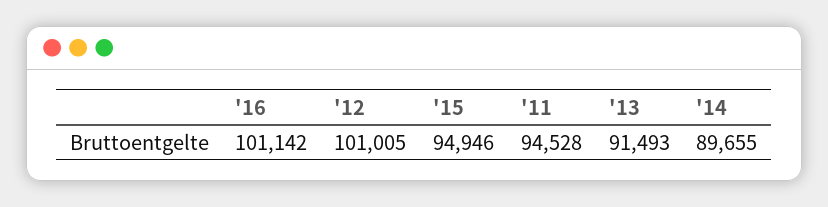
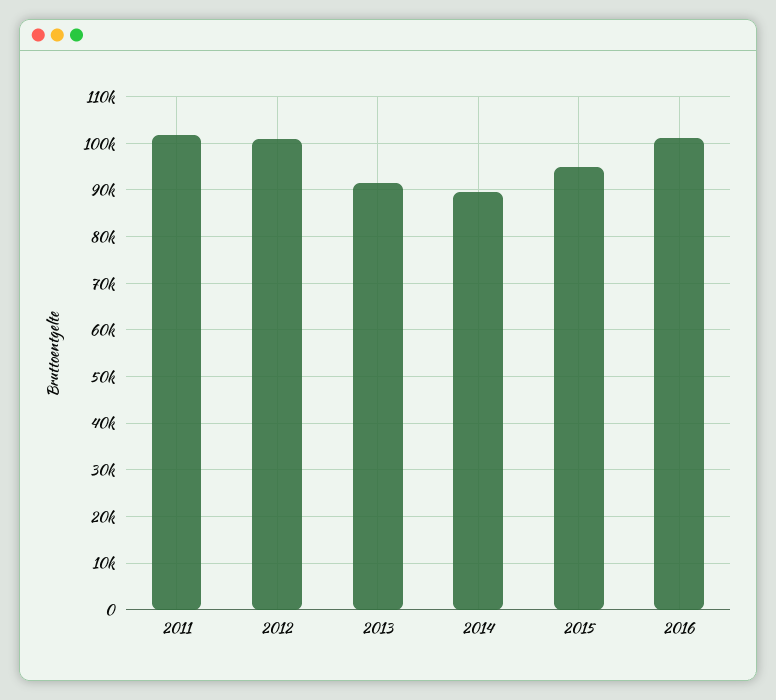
  {
    "'16": 101142,
    "'12": 101005,
    "'15": 94946,
-   "'11": 94528,
+   "'11": 102000,
    "'13": 91493,
    "'14": 89655
  }

